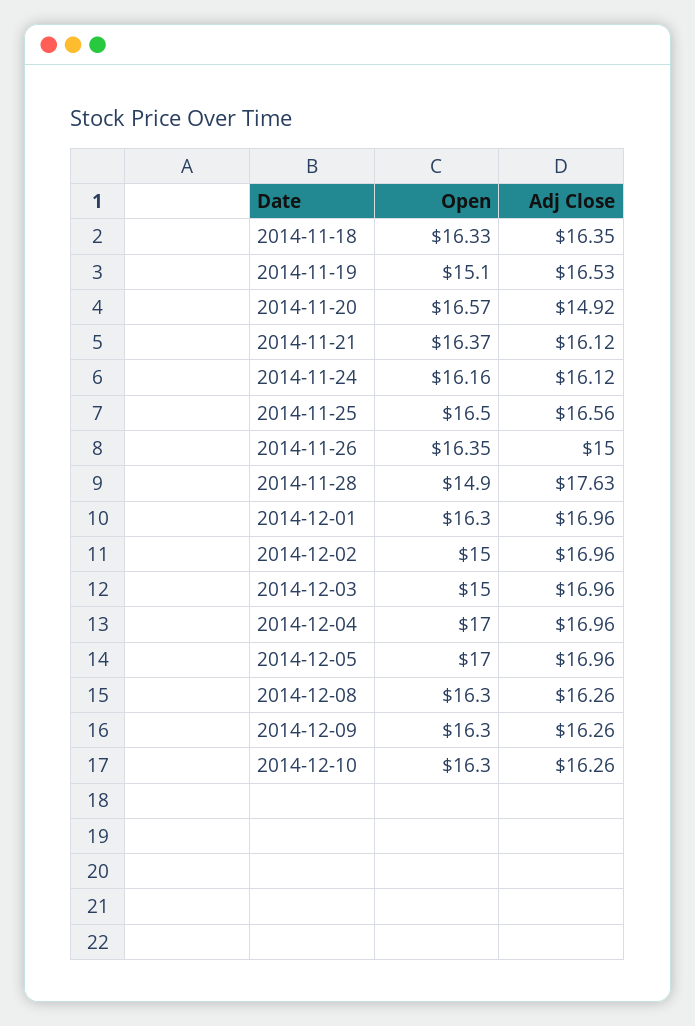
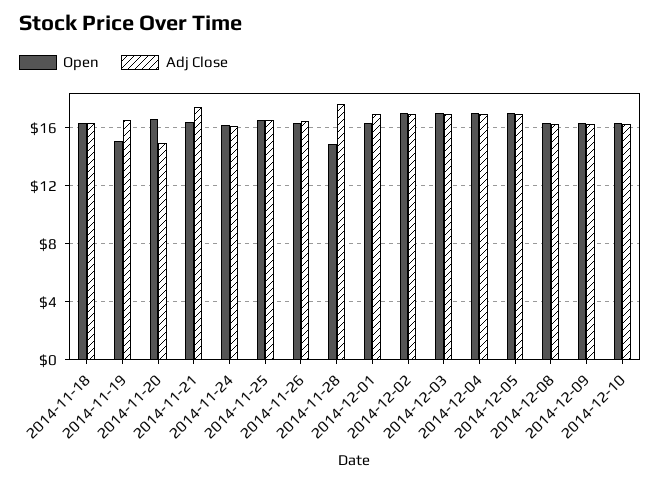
  {
    "Open": {
      "2014-11-18": 16.33,
      "2014-11-19": 15.1,
      "2014-11-20": 16.57,
      "2014-11-21": 16.37,
      "2014-11-24": 16.16,
      "2014-11-25": 16.5,
      "2014-11-26": 16.35,
      "2014-11-28": 14.9,
      "2014-12-01": 16.3,
-     "2014-12-02": 15,
+     "2014-12-02": 17,
-     "2014-12-03": 15,
+     "2014-12-03": 17,
      "2014-12-04": 17,
      "2014-12-05": 17,
      "2014-12-08": 16.3,
      "2014-12-09": 16.3,
      "2014-12-10": 16.3
    },
    "Adj Close": {
      "2014-11-18": 16.35,
      "2014-11-19": 16.53,
      "2014-11-20": 14.92,
-     "2014-11-21": 16.12,
+     "2014-11-21": 17.5,
      "2014-11-24": 16.12,
      "2014-11-25": 16.56,
-     "2014-11-26": 15,
+     "2014-11-26": 16.5,
      "2014-11-28": 17.63,
      "2014-12-01": 16.96,
      "2014-12-02": 16.96,
      "2014-12-03": 16.96,
      "2014-12-04": 16.96,
      "2014-12-05": 16.96,
      "2014-12-08": 16.26,
      "2014-12-09": 16.26,
      "2014-12-10": 16.26
    }
  }

